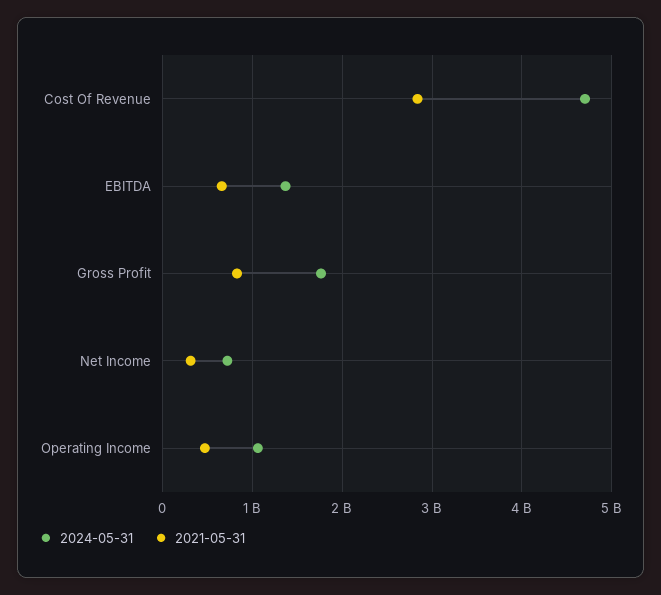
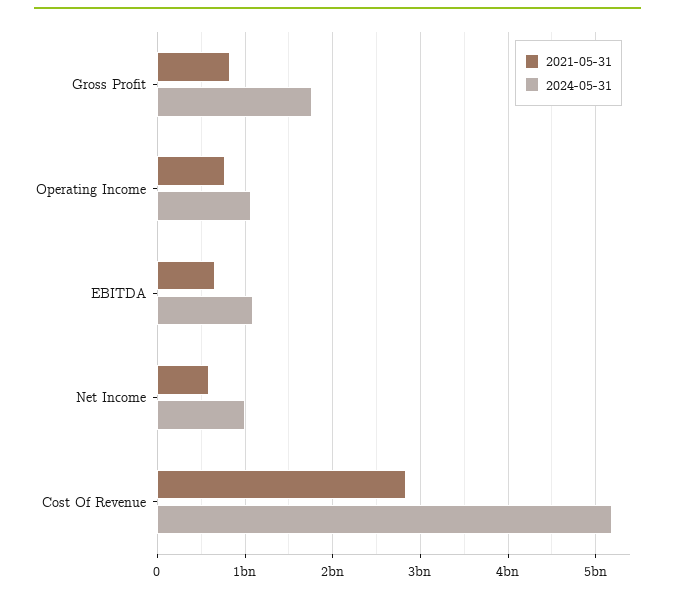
  {
    "2024-05-31": {
-     "Cost Of Revenue": 4700000000,
+     "Cost Of Revenue": 5200000000,
-     "EBITDA": 1400000000,
+     "EBITDA": 1100000000,
      "Gross Profit": 1800000000,
-     "Net Income": 700000000,
+     "Net Income": 1000000000,
      "Operating Income": 1100000000
    },
    "2021-05-31": {
      "Cost Of Revenue": 2800000000,
      "EBITDA": 700000000,
      "Gross Profit": 800000000,
-     "Net Income": 300000000,
+     "Net Income": 600000000,
-     "Operating Income": 500000000
+     "Operating Income": 800000000
    }
  }

